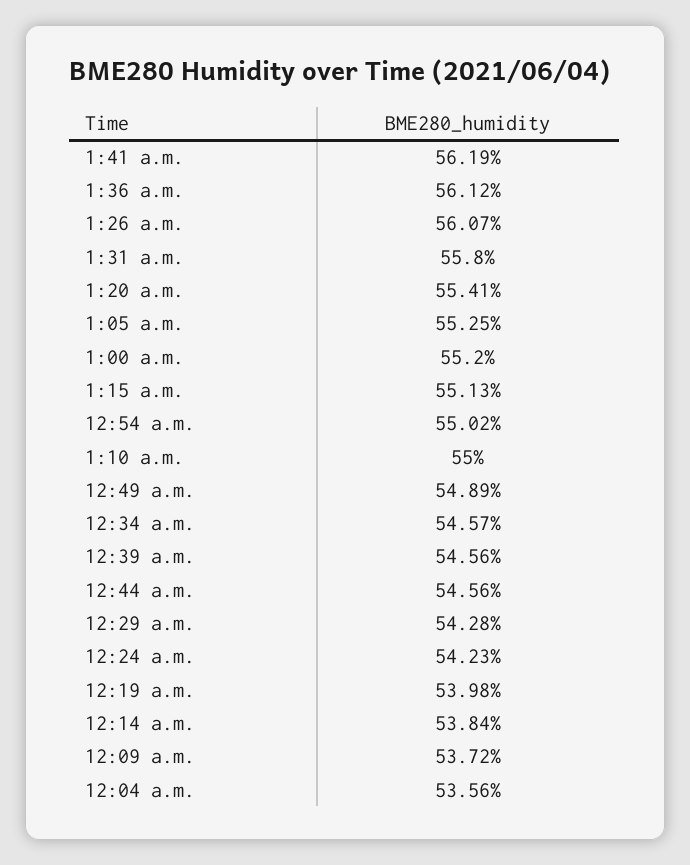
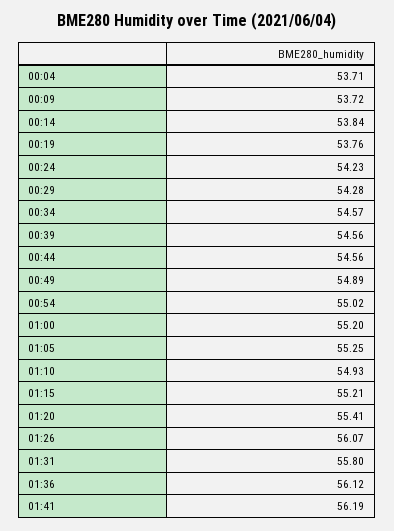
  {
    "1:41 a.m.": 56.19,
    "1:36 a.m.": 56.12,
    "1:26 a.m.": 56.07,
    "1:31 a.m.": 55.8,
    "1:20 a.m.": 55.41,
    "1:05 a.m.": 55.25,
    "1:00 a.m.": 55.2,
-   "1:15 a.m.": 55.13,
+   "1:15 a.m.": 55.21,
    "12:54 a.m.": 55.02,
-   "1:10 a.m.": 55,
+   "1:10 a.m.": 54.93,
    "12:49 a.m.": 54.89,
    "12:34 a.m.": 54.57,
    "12:39 a.m.": 54.56,
    "12:44 a.m.": 54.56,
    "12:29 a.m.": 54.28,
    "12:24 a.m.": 54.23,
-   "12:19 a.m.": 53.98,
+   "12:19 a.m.": 53.76,
    "12:14 a.m.": 53.84,
    "12:09 a.m.": 53.72,
-   "12:04 a.m.": 53.56
+   "12:04 a.m.": 53.71
  }

